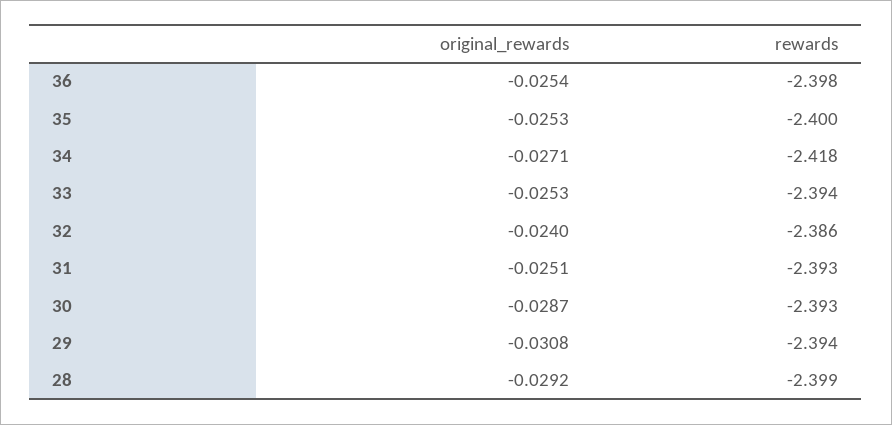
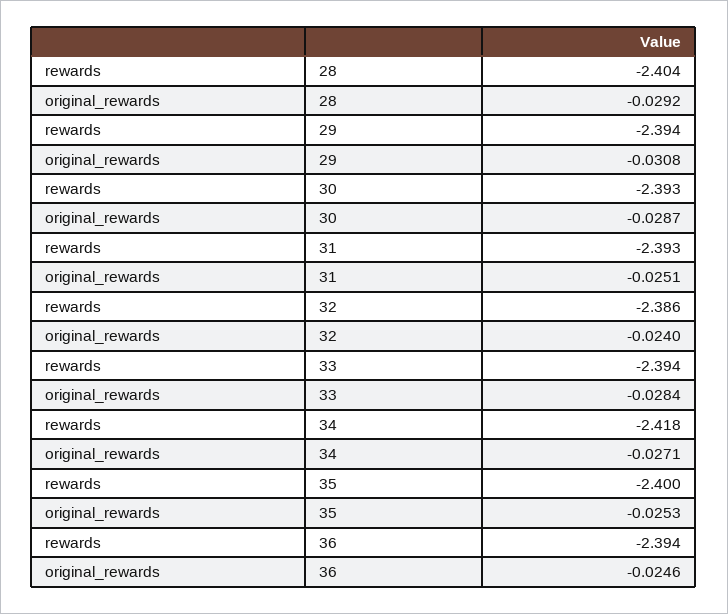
  {
    "original_rewards": {
-     "36": -0.0254,
+     "36": -0.0246,
      "35": -0.0253,
      "34": -0.0271,
-     "33": -0.0253,
+     "33": -0.0284,
      "32": -0.024,
      "31": -0.0251,
      "30": -0.0287,
      "29": -0.0308,
      "28": -0.0292
    },
    "rewards": {
-     "36": -2.398,
+     "36": -2.394,
      "35": -2.4,
      "34": -2.418,
      "33": -2.394,
      "32": -2.386,
      "31": -2.393,
      "30": -2.393,
      "29": -2.394,
-     "28": -2.399
+     "28": -2.404
    }
  }

